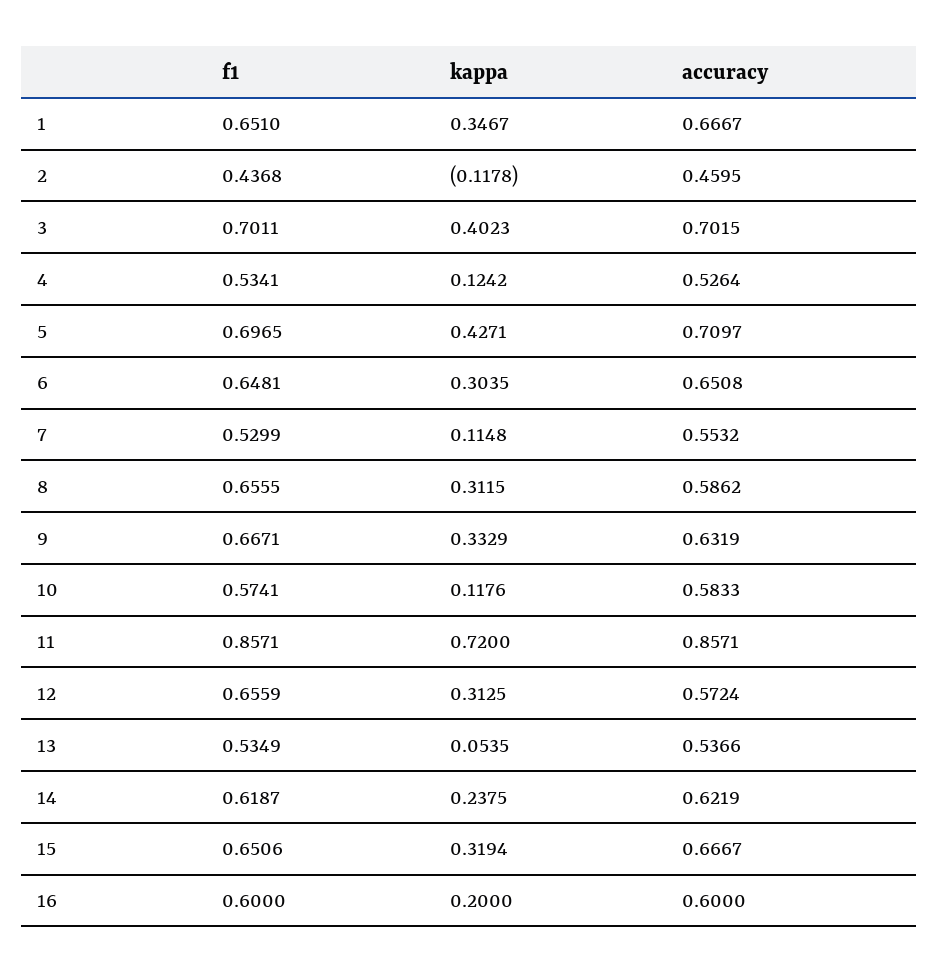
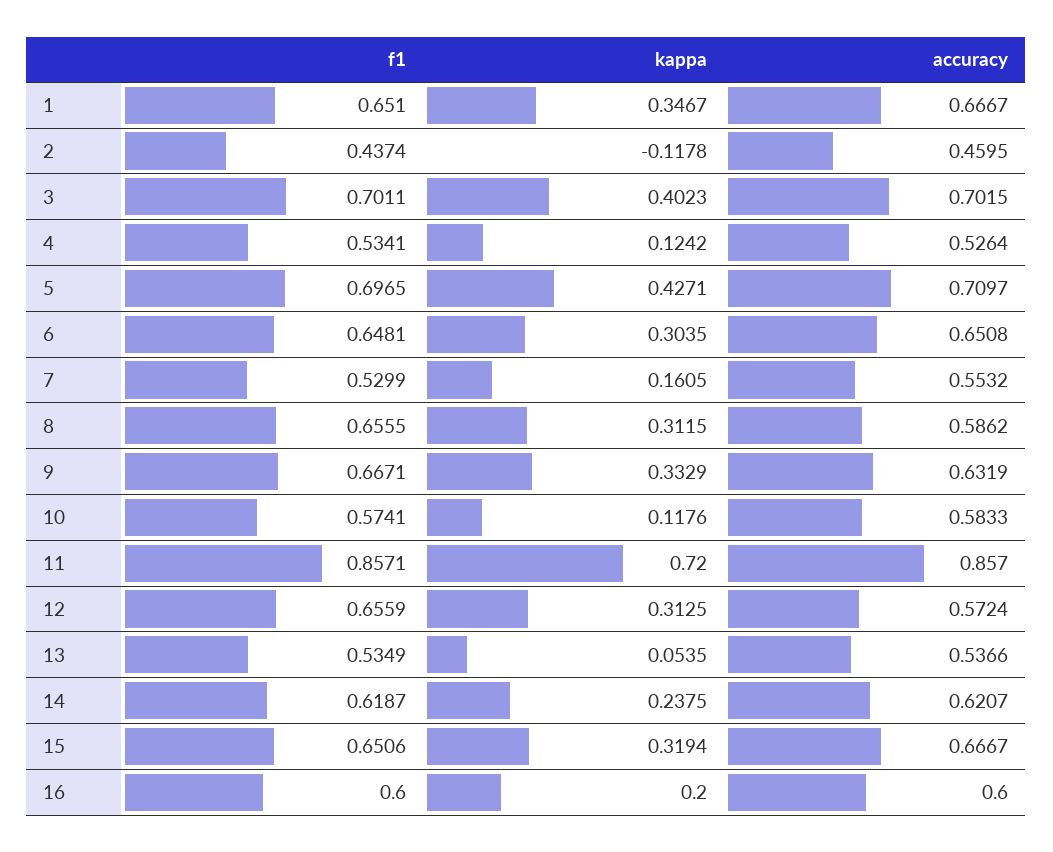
  {
    "f1": {
      "1": 0.651,
-     "2": 0.4368,
+     "2": 0.4374,
      "3": 0.7011,
      "4": 0.5341,
      "5": 0.6965,
      "6": 0.6481,
      "7": 0.5299,
      "8": 0.6555,
      "9": 0.6671,
      "10": 0.5741,
      "11": 0.8571,
      "12": 0.6559,
      "13": 0.5349,
      "14": 0.6187,
      "15": 0.6506,
      "16": 0.6
    },
    "kappa": {
      "1": 0.3467,
      "2": -0.1178,
      "3": 0.4023,
      "4": 0.1242,
      "5": 0.4271,
      "6": 0.3035,
-     "7": 0.1148,
+     "7": 0.1605,
      "8": 0.3115,
      "9": 0.3329,
      "10": 0.1176,
      "11": 0.72,
      "12": 0.3125,
      "13": 0.0535,
      "14": 0.2375,
      "15": 0.3194,
      "16": 0.2
    },
    "accuracy": {
      "1": 0.6667,
      "2": 0.4595,
      "3": 0.7015,
      "4": 0.5264,
      "5": 0.7097,
      "6": 0.6508,
      "7": 0.5532,
      "8": 0.5862,
      "9": 0.6319,
      "10": 0.5833,
-     "11": 0.8571,
+     "11": 0.857,
      "12": 0.5724,
      "13": 0.5366,
-     "14": 0.6219,
+     "14": 0.6207,
      "15": 0.6667,
      "16": 0.6
    }
  }

